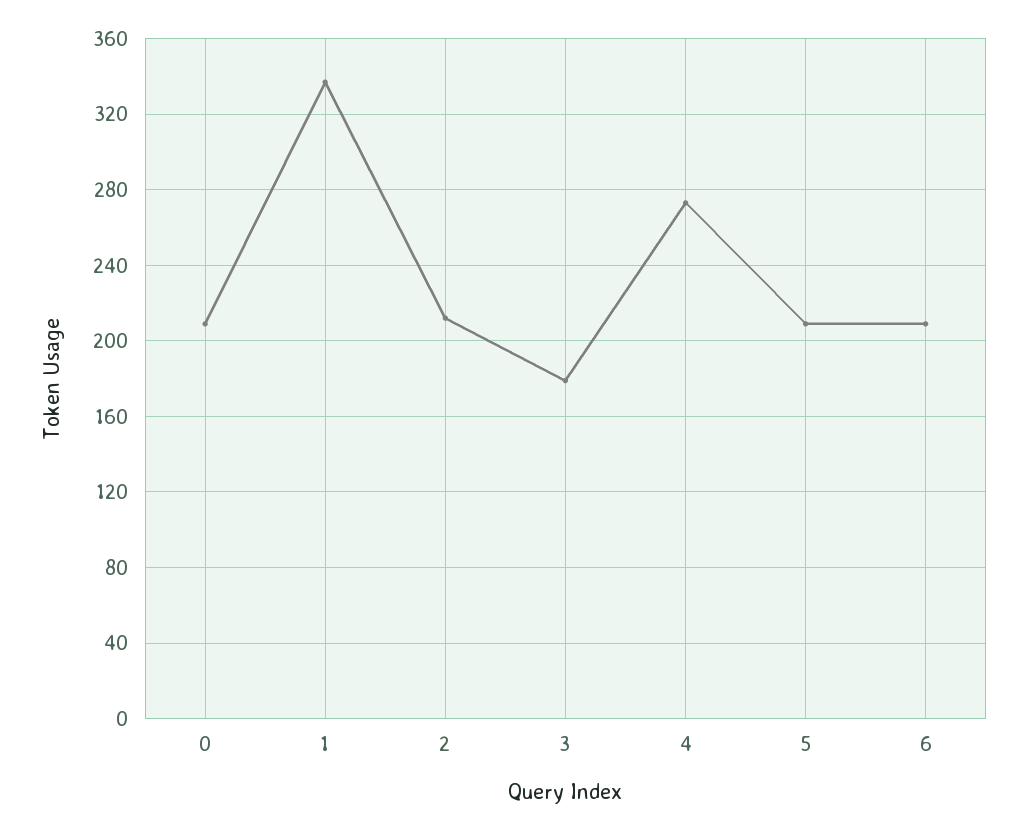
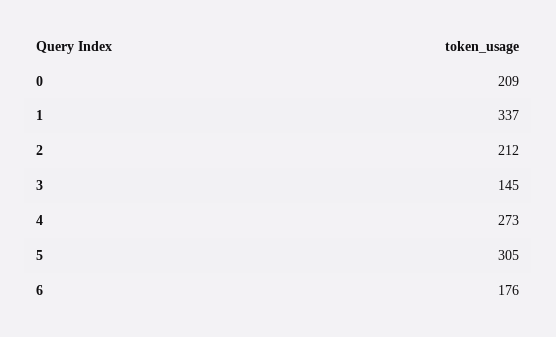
  {
    "0": 209,
    "1": 337,
    "2": 212,
-   "3": 180,
+   "3": 145,
    "4": 273,
-   "5": 210,
+   "5": 305,
-   "6": 210
+   "6": 176
  }

